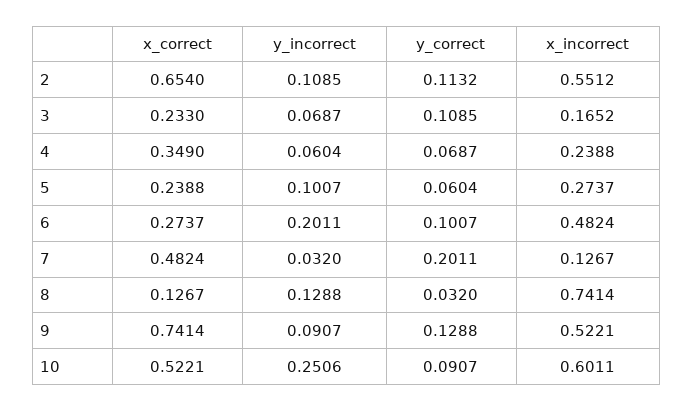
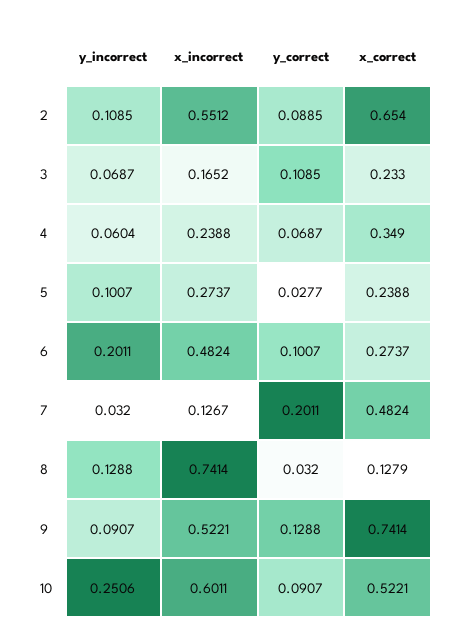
  {
    "x_correct": {
      "2": 0.654,
      "3": 0.233,
      "4": 0.349,
      "5": 0.2388,
      "6": 0.2737,
      "7": 0.4824,
-     "8": 0.1267,
+     "8": 0.1279,
      "9": 0.7414,
      "10": 0.5221
    },
    "y_incorrect": {
      "2": 0.1085,
      "3": 0.0687,
      "4": 0.0604,
      "5": 0.1007,
      "6": 0.2011,
      "7": 0.032,
      "8": 0.1288,
      "9": 0.0907,
      "10": 0.2506
    },
    "y_correct": {
-     "2": 0.1132,
+     "2": 0.0885,
      "3": 0.1085,
      "4": 0.0687,
-     "5": 0.0604,
+     "5": 0.0277,
      "6": 0.1007,
      "7": 0.2011,
      "8": 0.032,
      "9": 0.1288,
      "10": 0.0907
    },
    "x_incorrect": {
      "2": 0.5512,
      "3": 0.1652,
      "4": 0.2388,
      "5": 0.2737,
      "6": 0.4824,
      "7": 0.1267,
      "8": 0.7414,
      "9": 0.5221,
      "10": 0.6011
    }
  }

